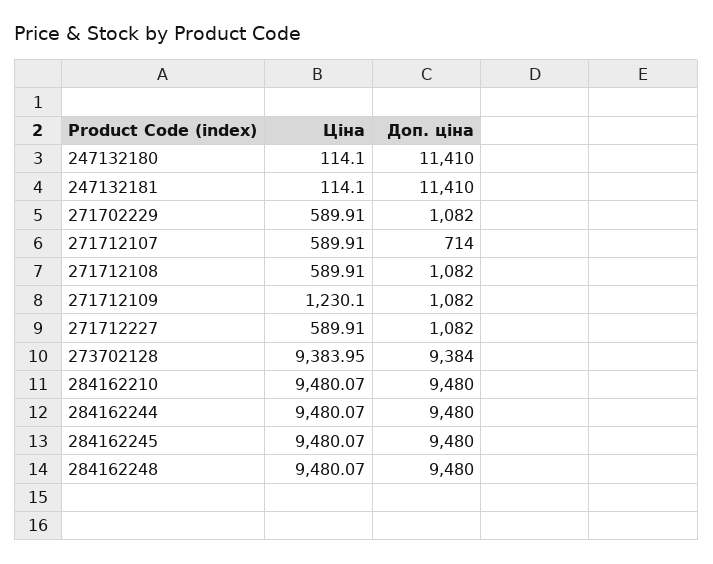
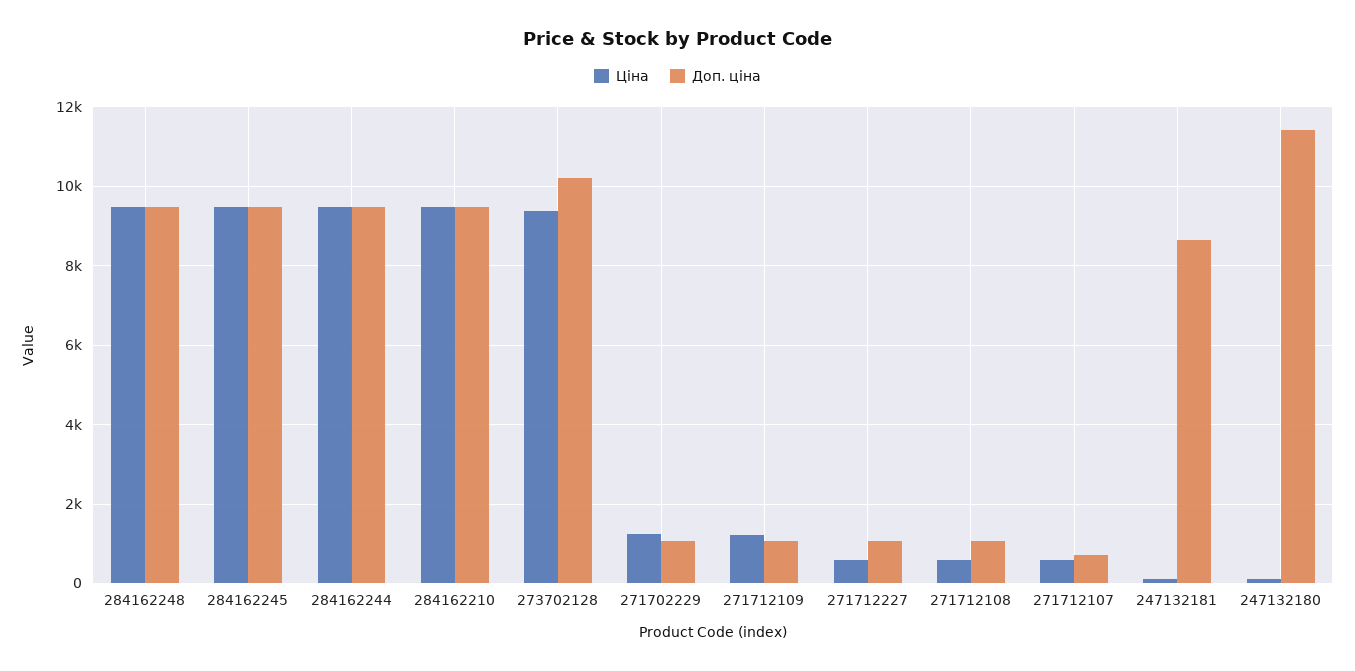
  {
    "Ціна": {
      "247132180": 114.1,
      "247132181": 114.1,
-     "271702229": 589.91,
+     "271702229": 1200,
      "271712107": 589.91,
      "271712108": 589.91,
      "271712109": 1230.1,
      "271712227": 589.91,
      "273702128": 9383.95,
      "284162210": 9480.07,
      "284162244": 9480.07,
      "284162245": 9480.07,
      "284162248": 9480.07
    },
    "Доп. ціна": {
      "247132180": 11410,
-     "247132181": 11410,
+     "247132181": 8600,
      "271702229": 1082,
      "271712107": 714,
      "271712108": 1082,
      "271712109": 1082,
      "271712227": 1082,
-     "273702128": 9384,
+     "273702128": 10200,
      "284162210": 9480,
      "284162244": 9480,
      "284162245": 9480,
      "284162248": 9480
    }
  }

